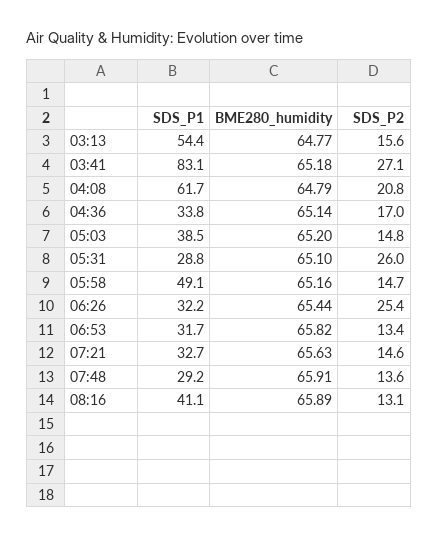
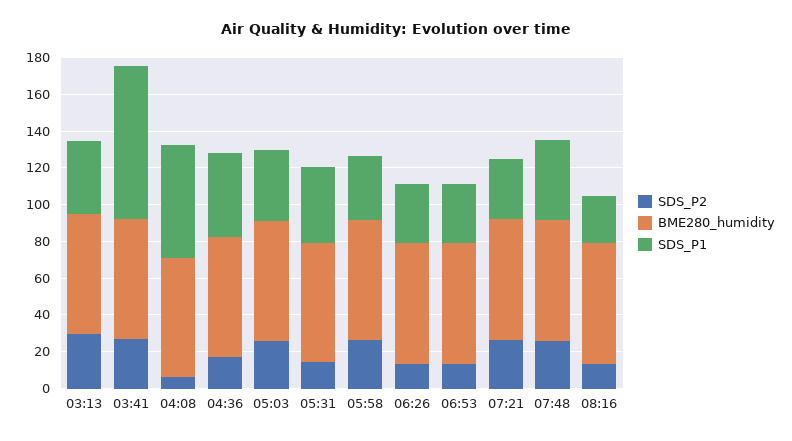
  {
    "SDS_P1": {
-     "03:13": 54.4,
+     "03:13": 40,
      "03:41": 83.1,
      "04:08": 61.7,
-     "04:36": 33.8,
+     "04:36": 45,
      "05:03": 38.5,
-     "05:31": 28.8,
+     "05:31": 40,
-     "05:58": 49.1,
+     "05:58": 35,
      "06:26": 32.2,
      "06:53": 31.7,
      "07:21": 32.7,
-     "07:48": 29.2,
+     "07:48": 45,
-     "08:16": 41.1
+     "08:16": 25
    },
    "BME280_humidity": {
      "03:13": 64.77,
      "03:41": 65.18,
      "04:08": 64.79,
      "04:36": 65.14,
      "05:03": 65.2,
      "05:31": 65.1,
      "05:58": 65.16,
      "06:26": 65.44,
      "06:53": 65.82,
      "07:21": 65.63,
      "07:48": 65.91,
      "08:16": 65.89
    },
    "SDS_P2": {
-     "03:13": 15.6,
+     "03:13": 30,
      "03:41": 27.1,
-     "04:08": 20.8,
+     "04:08": 5,
      "04:36": 17,
-     "05:03": 14.8,
+     "05:03": 25,
-     "05:31": 26,
+     "05:31": 15,
-     "05:58": 14.7,
+     "05:58": 25,
-     "06:26": 25.4,
+     "06:26": 15,
      "06:53": 13.4,
-     "07:21": 14.6,
+     "07:21": 25,
-     "07:48": 13.6,
+     "07:48": 25,
      "08:16": 13.1
    }
  }

